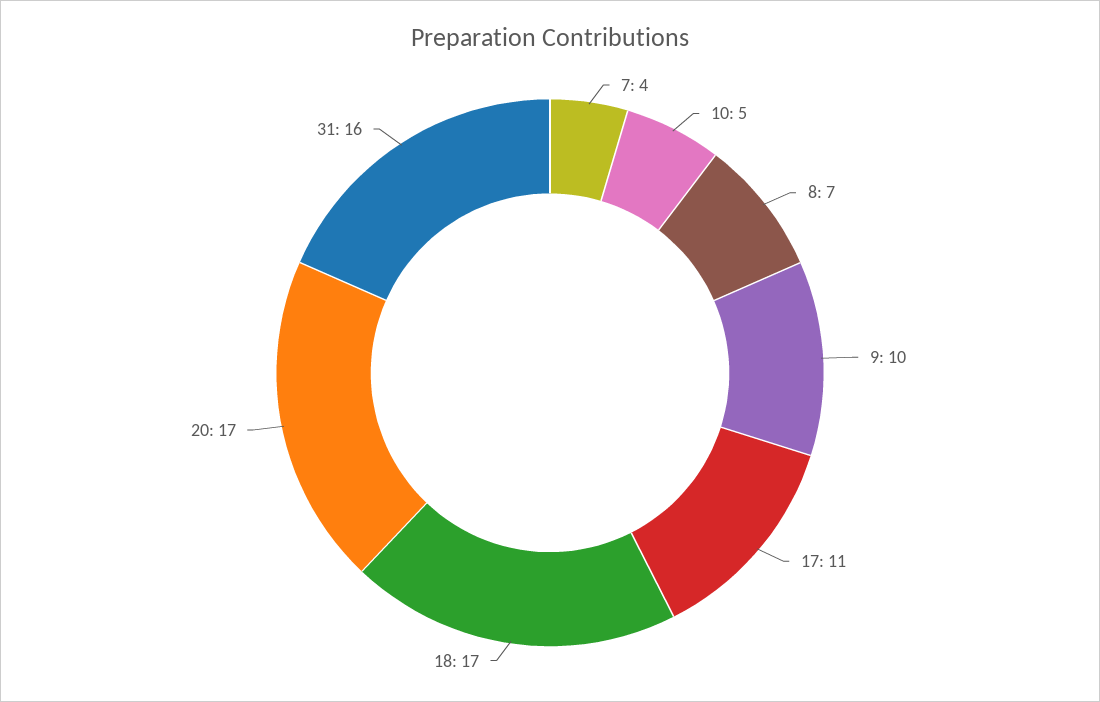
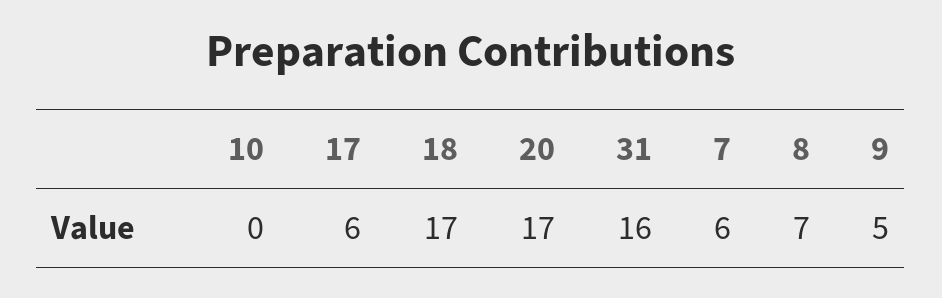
  {
-   "7": 4,
+   "7": 6,
-   "10": 5,
+   "10": 0,
    "8": 7,
-   "9": 10,
+   "9": 5,
-   "17": 11,
+   "17": 6,
    "18": 17,
    "20": 17,
    "31": 16
  }

